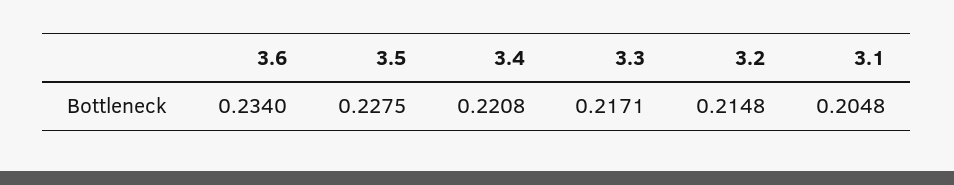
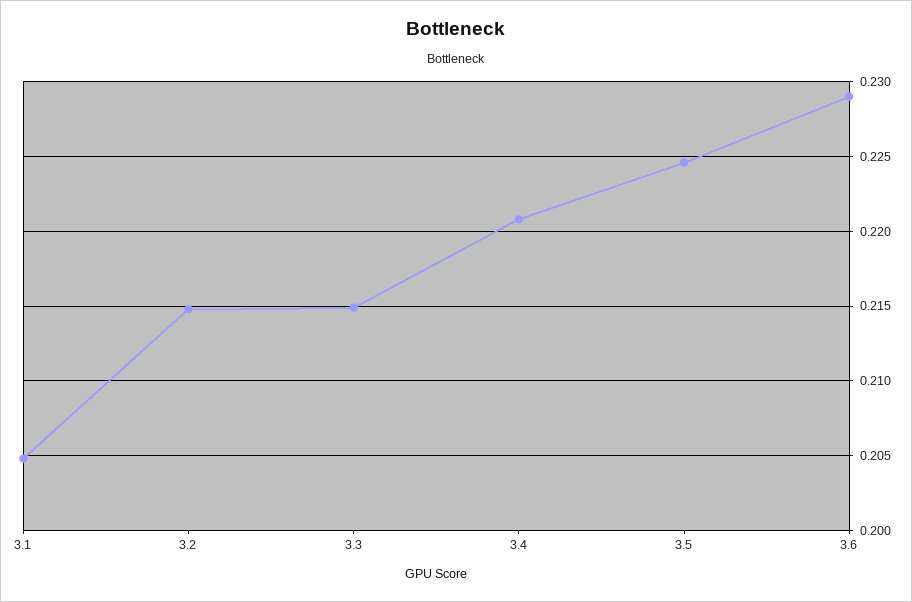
  {
-   "3.6": 0.234,
+   "3.6": 0.229,
-   "3.5": 0.2275,
+   "3.5": 0.2245,
    "3.4": 0.2208,
-   "3.3": 0.2171,
+   "3.3": 0.215,
    "3.2": 0.2148,
    "3.1": 0.2048
  }

